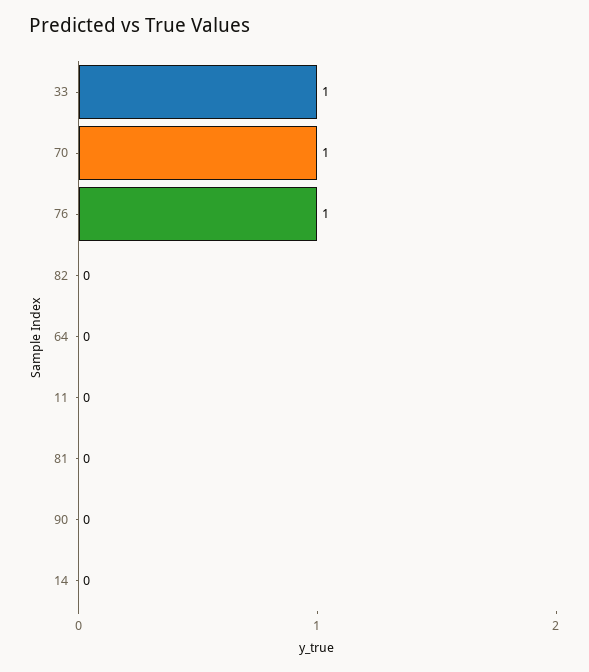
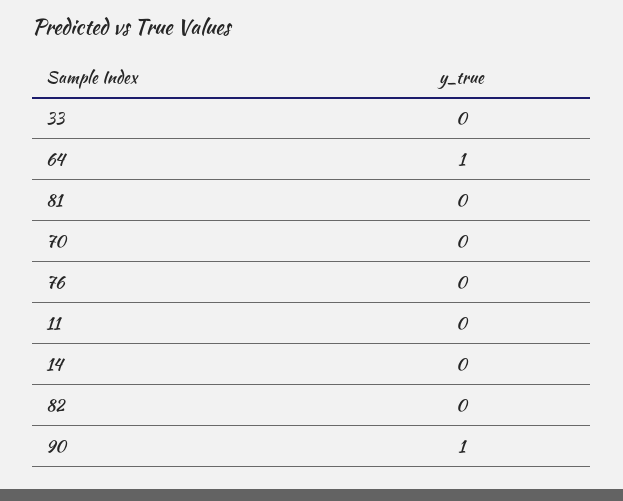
  {
-   "33": 1,
+   "33": 0,
-   "70": 1,
+   "70": 0,
-   "76": 1,
+   "76": 0,
    "82": 0,
-   "64": 0,
+   "64": 1,
    "11": 0,
    "81": 0,
-   "90": 0,
+   "90": 1,
    "14": 0
  }

